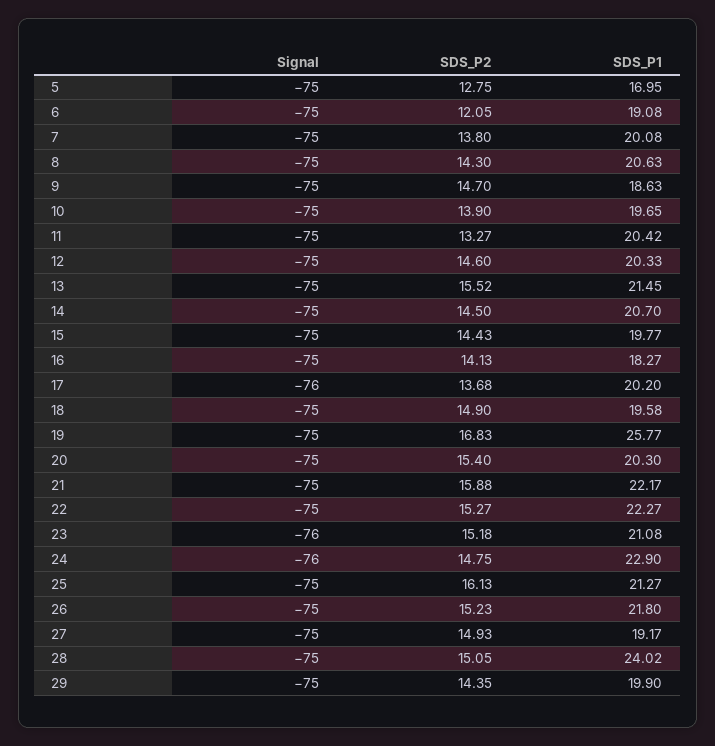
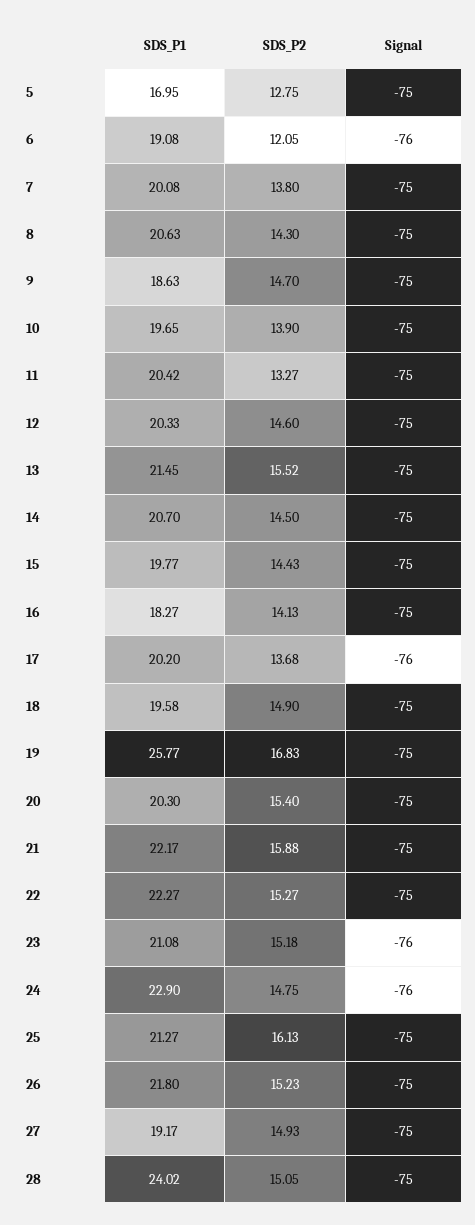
  {
    "Signal": {
      "5": -75,
-     "6": -75,
+     "6": -76,
      "7": -75,
      "8": -75,
      "9": -75,
      "10": -75,
      "11": -75,
      "12": -75,
      "13": -75,
      "14": -75,
      "15": -75,
      "16": -75,
      "17": -76,
      "18": -75,
      "19": -75,
      "20": -75,
      "21": -75,
      "22": -75,
      "23": -76,
      "24": -76,
      "25": -75,
      "26": -75,
      "27": -75,
-     "28": -75,
+     "28": -75
-     "29": -75
    },
    "SDS_P2": {
      "5": 12.75,
      "6": 12.05,
      "7": 13.8,
      "8": 14.3,
      "9": 14.7,
      "10": 13.9,
      "11": 13.27,
      "12": 14.6,
      "13": 15.52,
      "14": 14.5,
      "15": 14.43,
      "16": 14.13,
      "17": 13.68,
      "18": 14.9,
      "19": 16.83,
      "20": 15.4,
      "21": 15.88,
      "22": 15.27,
      "23": 15.18,
      "24": 14.75,
      "25": 16.13,
      "26": 15.23,
      "27": 14.93,
-     "28": 15.05,
+     "28": 15.05
-     "29": 14.35
    },
    "SDS_P1": {
      "5": 16.95,
      "6": 19.08,
      "7": 20.08,
      "8": 20.63,
      "9": 18.63,
      "10": 19.65,
      "11": 20.42,
      "12": 20.33,
      "13": 21.45,
      "14": 20.7,
      "15": 19.77,
      "16": 18.27,
      "17": 20.2,
      "18": 19.58,
      "19": 25.77,
      "20": 20.3,
      "21": 22.17,
      "22": 22.27,
      "23": 21.08,
      "24": 22.9,
      "25": 21.27,
      "26": 21.8,
      "27": 19.17,
-     "28": 24.02,
+     "28": 24.02
-     "29": 19.9
    }
  }

